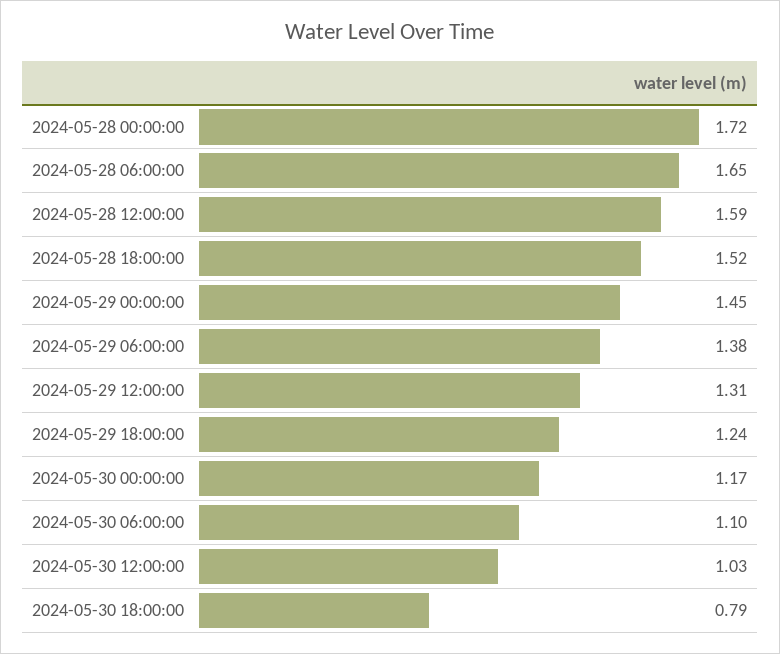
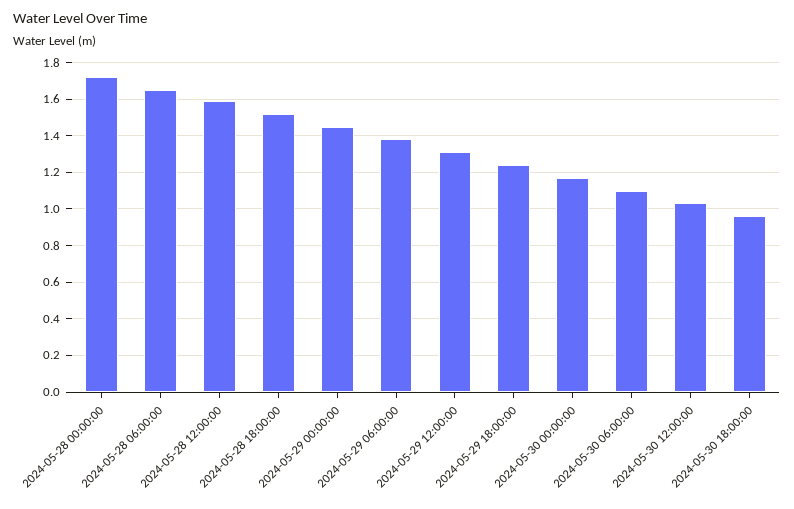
  {
    "2024-05-28 00:00:00": 1.72,
    "2024-05-28 06:00:00": 1.65,
    "2024-05-28 12:00:00": 1.59,
    "2024-05-28 18:00:00": 1.52,
    "2024-05-29 00:00:00": 1.45,
    "2024-05-29 06:00:00": 1.38,
    "2024-05-29 12:00:00": 1.31,
    "2024-05-29 18:00:00": 1.24,
    "2024-05-30 00:00:00": 1.17,
    "2024-05-30 06:00:00": 1.1,
    "2024-05-30 12:00:00": 1.03,
-   "2024-05-30 18:00:00": 0.79
+   "2024-05-30 18:00:00": 0.95
  }

